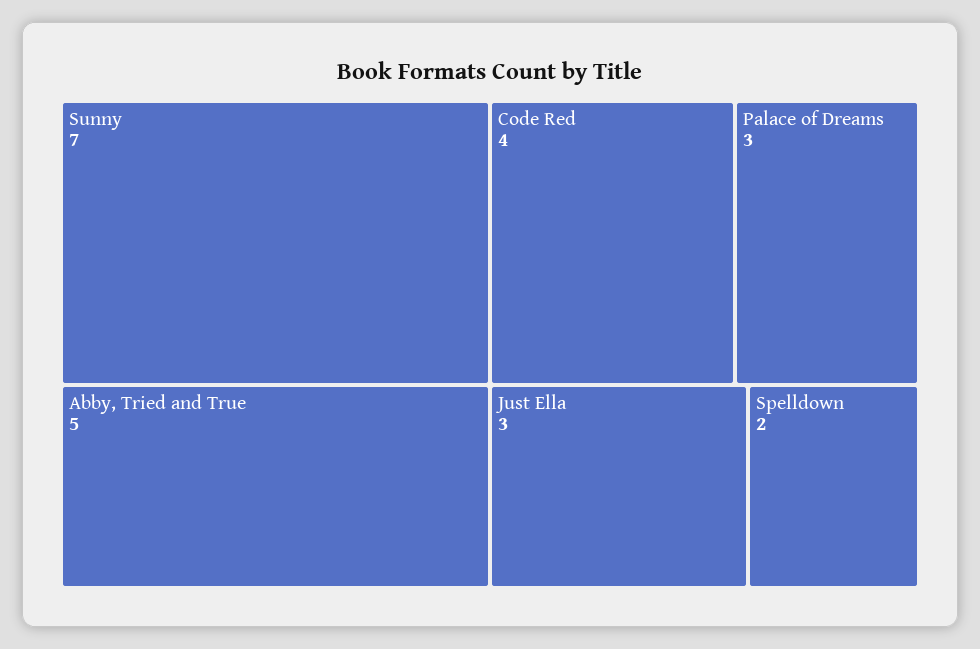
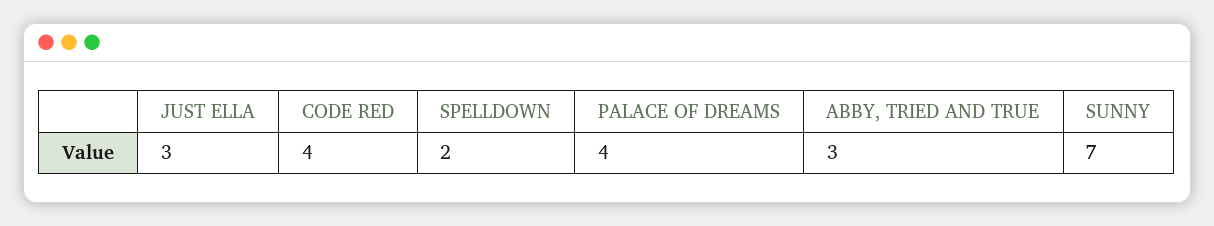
  {
    "Sunny": 7,
-   "Abby, Tried and True": 5,
+   "Abby, Tried and True": 3,
    "Code Red": 4,
-   "Palace of Dreams": 3,
+   "Palace of Dreams": 4,
    "Just Ella": 3,
    "Spelldown": 2
  }

